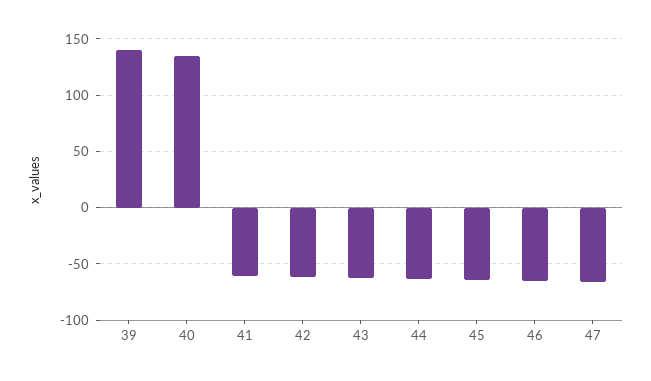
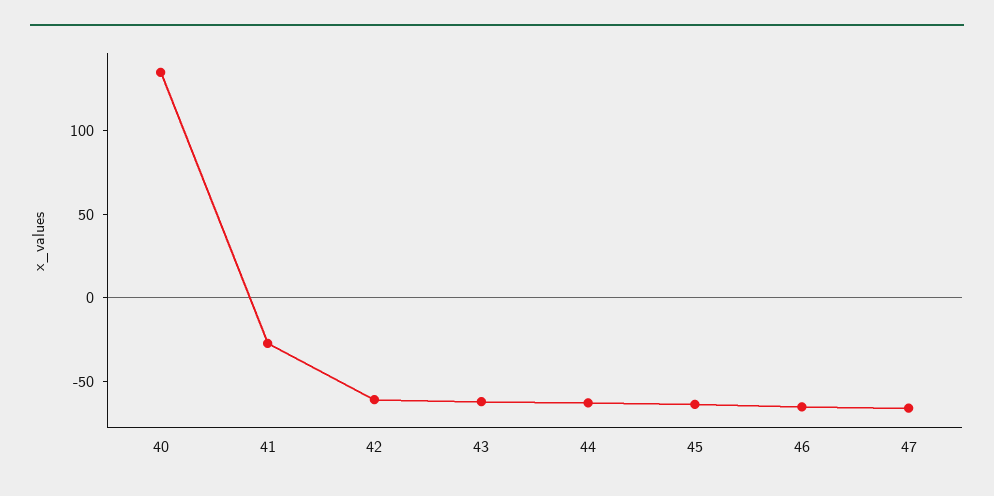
  {
-   "39": 140,
    "40": 140,
-   "41": -60,
+   "41": -30,
    "42": -60,
    "43": -60,
    "44": -60,
    "45": -60,
    "46": -70,
    "47": -70
  }

